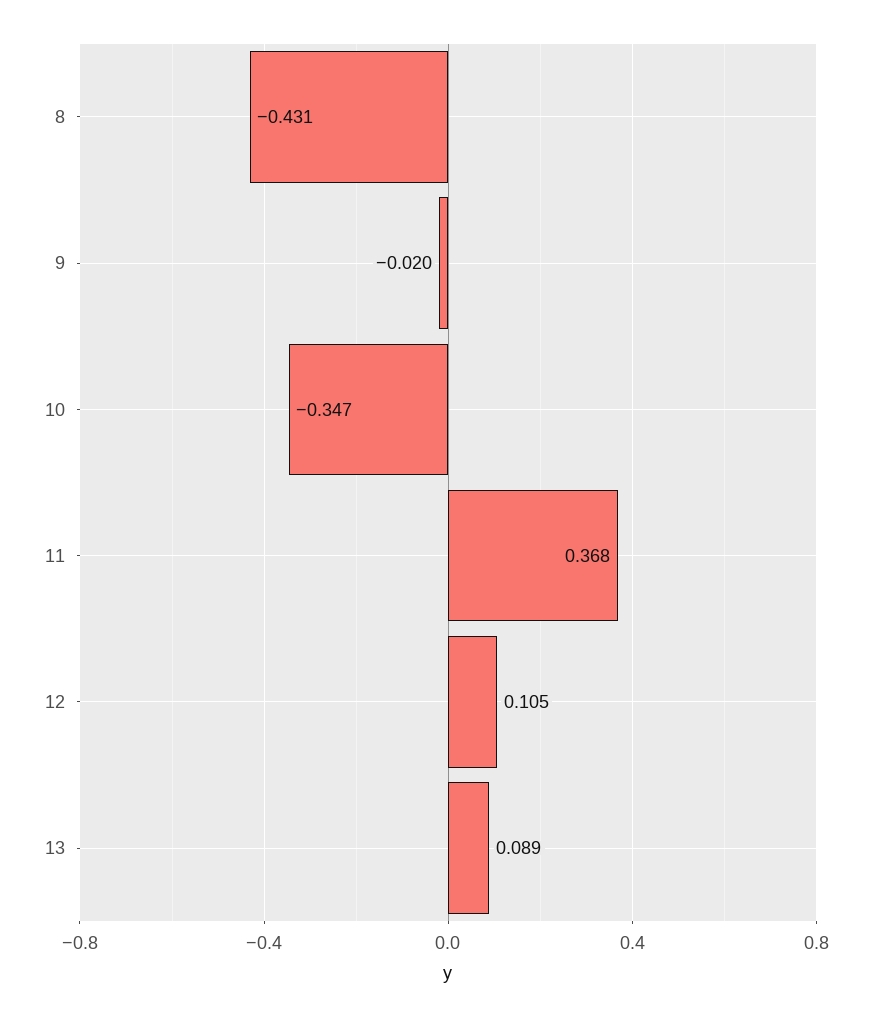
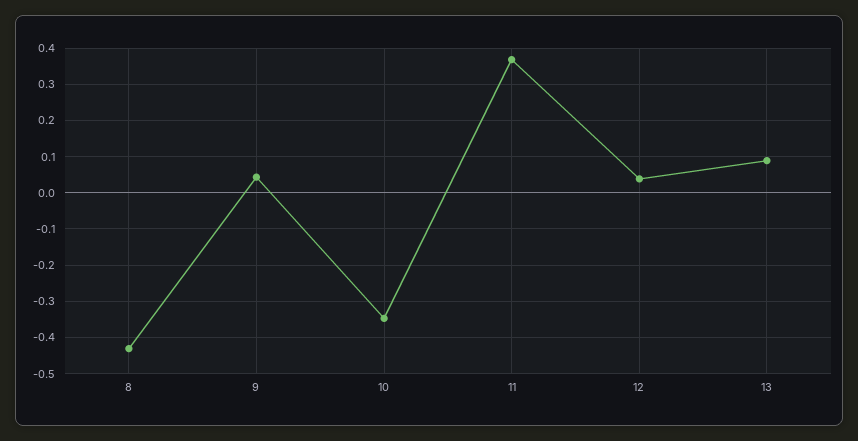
  {
    "8": -0.431,
-   "9": -0.02,
+   "9": 0.04,
    "10": -0.347,
    "11": 0.368,
-   "12": 0.105,
+   "12": 0.04,
    "13": 0.089
  }

